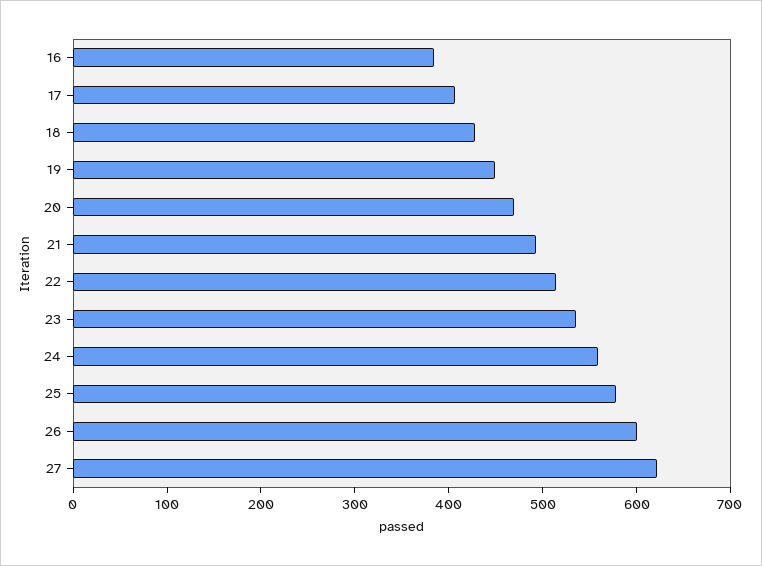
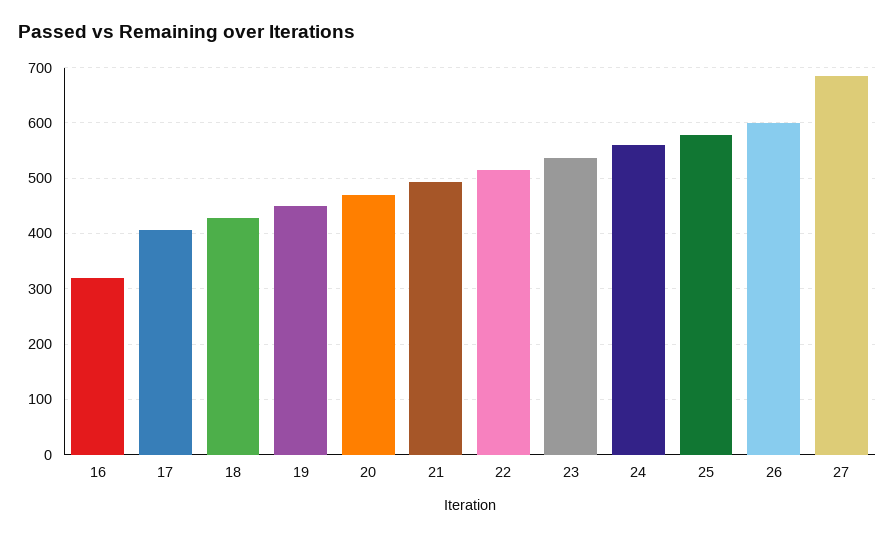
  {
-   "16": 380,
+   "16": 320,
    "17": 400,
    "18": 420,
    "19": 440,
    "20": 480,
    "21": 500,
    "22": 520,
    "23": 540,
    "24": 560,
    "25": 580,
    "26": 600,
-   "27": 620
+   "27": 680
  }

